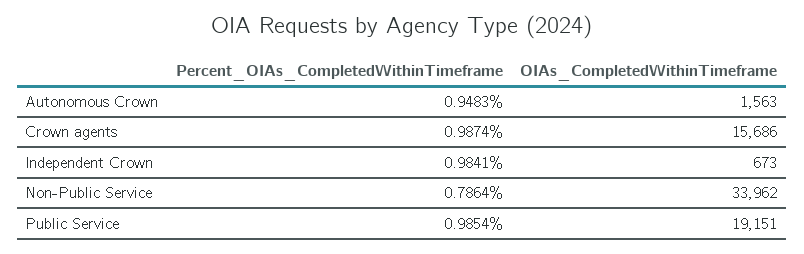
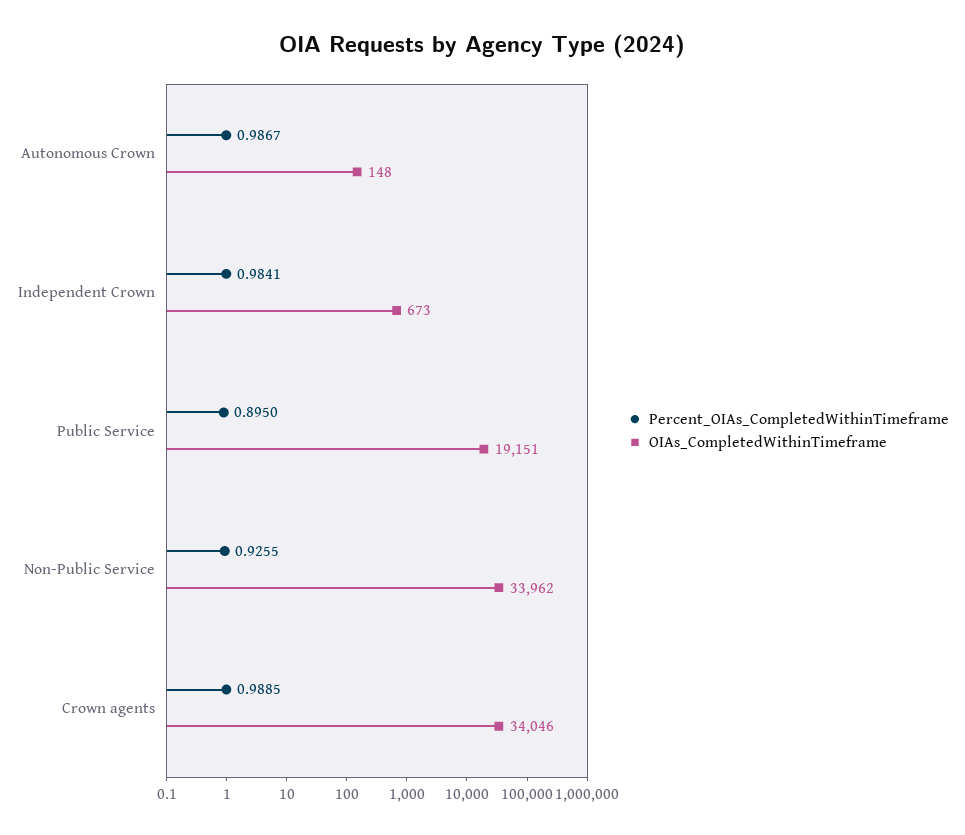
  {
    "Percent_OIAs_CompletedWithinTimeframe": {
-     "Autonomous Crown": 0.9483,
+     "Autonomous Crown": 0.9867,
-     "Crown agents": 0.9874,
+     "Crown agents": 0.9885,
      "Independent Crown": 0.9841,
-     "Non-Public Service": 0.7864,
+     "Non-Public Service": 0.9255,
-     "Public Service": 0.9854
+     "Public Service": 0.895
    },
    "OIAs_CompletedWithinTimeframe": {
-     "Autonomous Crown": 1563,
+     "Autonomous Crown": 148,
-     "Crown agents": 15686,
+     "Crown agents": 34046,
      "Independent Crown": 673,
      "Non-Public Service": 33962,
      "Public Service": 19151
    }
  }

